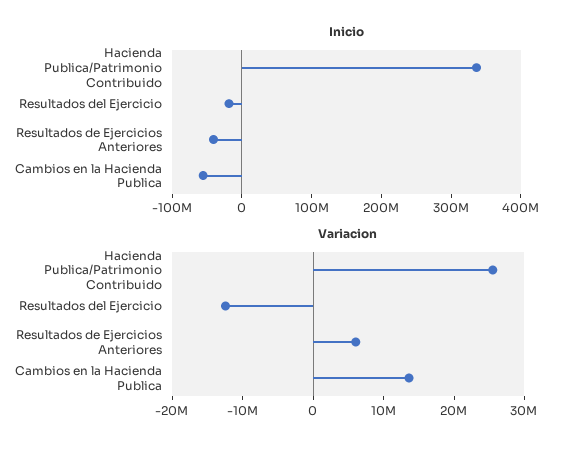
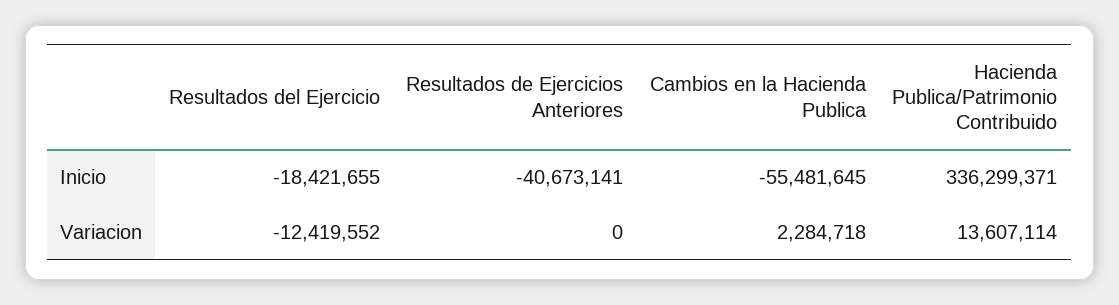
  {
    "Inicio": {
      "Hacienda Publica/Patrimonio Contribuido": 336299371,
      "Resultados del Ejercicio": -18421655,
      "Resultados de Ejercicios Anteriores": -40673141,
      "Cambios en la Hacienda Publica": -55481645
    },
    "Variacion": {
-     "Hacienda Publica/Patrimonio Contribuido": 26000000,
+     "Hacienda Publica/Patrimonio Contribuido": 13607114,
      "Resultados del Ejercicio": -12419552,
-     "Resultados de Ejercicios Anteriores": 6000000,
+     "Resultados de Ejercicios Anteriores": 0,
-     "Cambios en la Hacienda Publica": 14000000
+     "Cambios en la Hacienda Publica": 2284718
    }
  }

